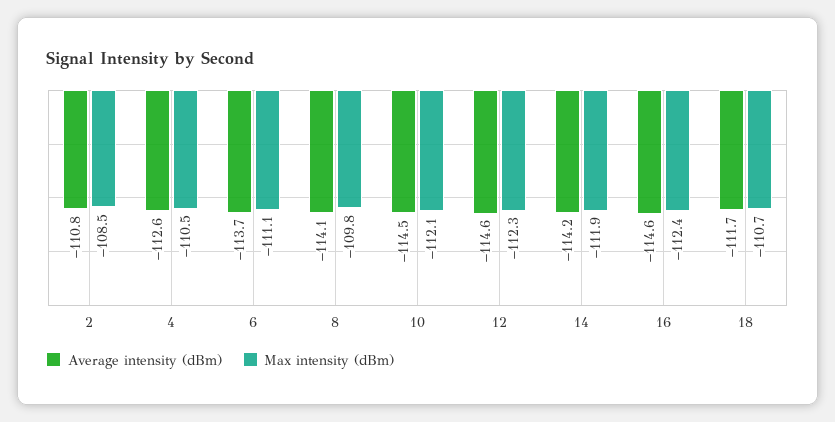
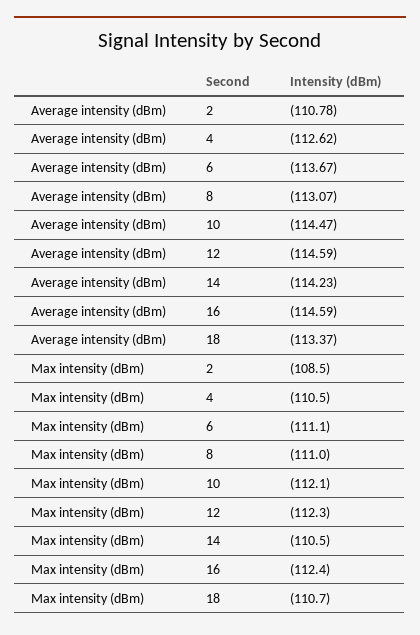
  {
    "Average intensity (dBm)": {
      "2": -110.78,
      "4": -112.62,
      "6": -113.67,
-     "8": -114.1,
+     "8": -113.07,
      "10": -114.47,
      "12": -114.59,
      "14": -114.23,
      "16": -114.59,
-     "18": -111.7
+     "18": -113.37
    },
    "Max intensity (dBm)": {
      "2": -108.5,
      "4": -110.5,
      "6": -111.1,
-     "8": -109.8,
+     "8": -111,
      "10": -112.1,
      "12": -112.3,
-     "14": -111.9,
+     "14": -110.5,
      "16": -112.4,
      "18": -110.7
    }
  }

